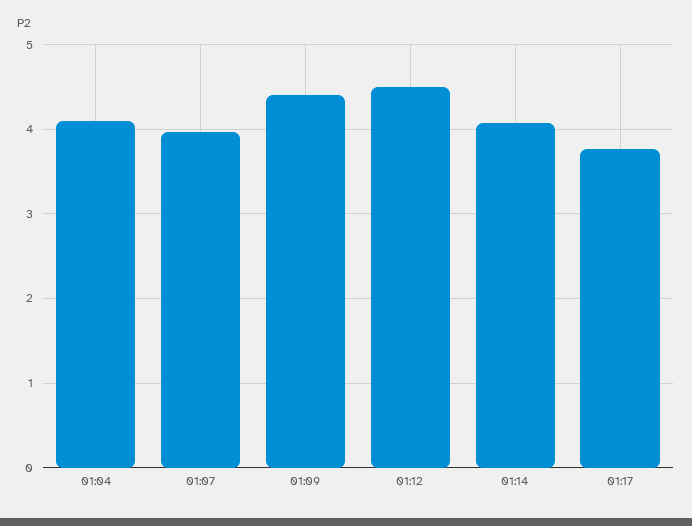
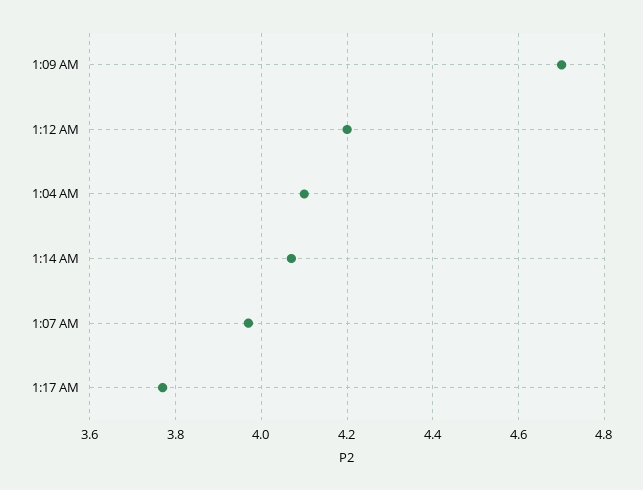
  {
    "01:04": 4.1,
    "01:07": 3.95,
-   "01:09": 4.4,
+   "01:09": 4.7,
-   "01:12": 4.5,
+   "01:12": 4.2,
    "01:14": 4.05,
    "01:17": 3.75
  }

